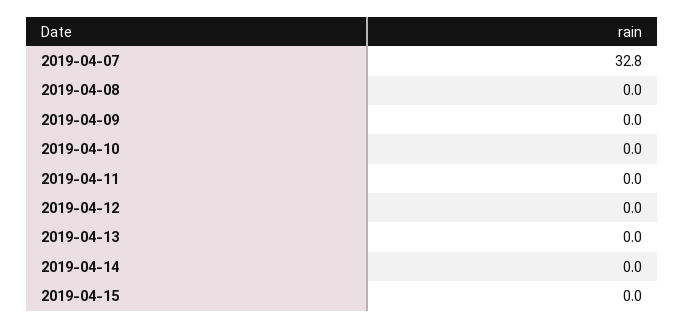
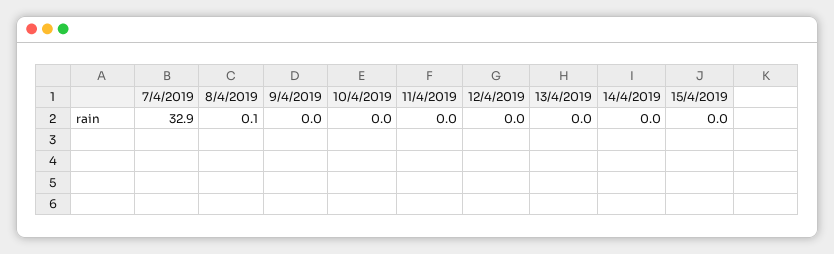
  {
-   "2019-04-07": 32.8,
+   "2019-04-07": 32.9,
-   "2019-04-08": 0,
+   "2019-04-08": 0.1,
    "2019-04-09": 0,
    "2019-04-10": 0,
    "2019-04-11": 0,
    "2019-04-12": 0,
    "2019-04-13": 0,
    "2019-04-14": 0,
    "2019-04-15": 0
  }

